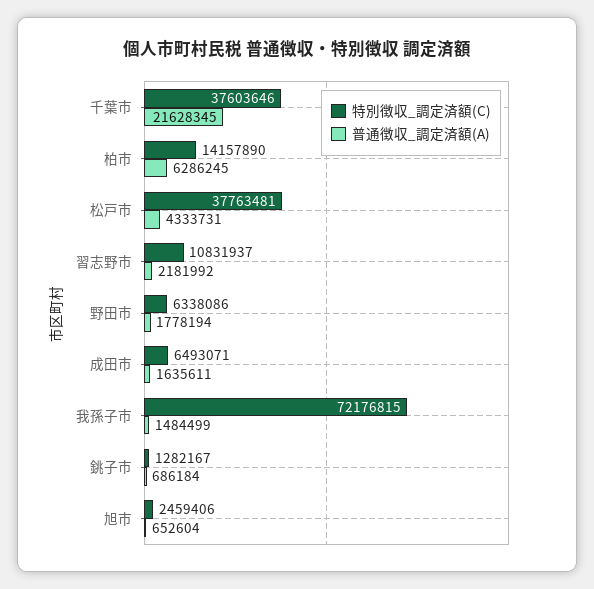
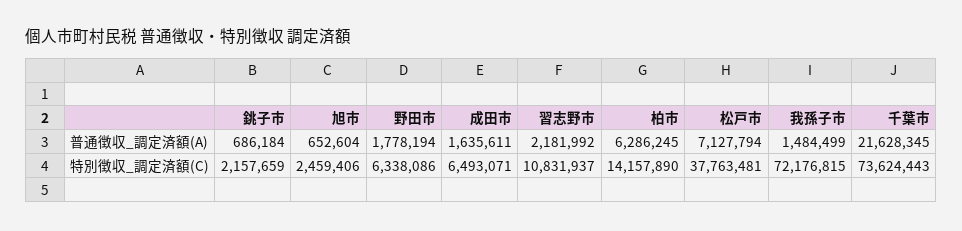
  {
    "特別徴収_調定済額(C)": {
-     "千葉市": 37603646,
+     "千葉市": 73624443,
      "柏市": 14157890,
      "松戸市": 37763481,
      "習志野市": 10831937,
      "野田市": 6338086,
      "成田市": 6493071,
      "我孫子市": 72176815,
-     "銚子市": 1282167,
+     "銚子市": 2157659,
      "旭市": 2459406
    },
    "普通徴収_調定済額(A)": {
      "千葉市": 21628345,
      "柏市": 6286245,
-     "松戸市": 4333731,
+     "松戸市": 7127794,
      "習志野市": 2181992,
      "野田市": 1778194,
      "成田市": 1635611,
      "我孫子市": 1484499,
      "銚子市": 686184,
      "旭市": 652604
    }
  }

